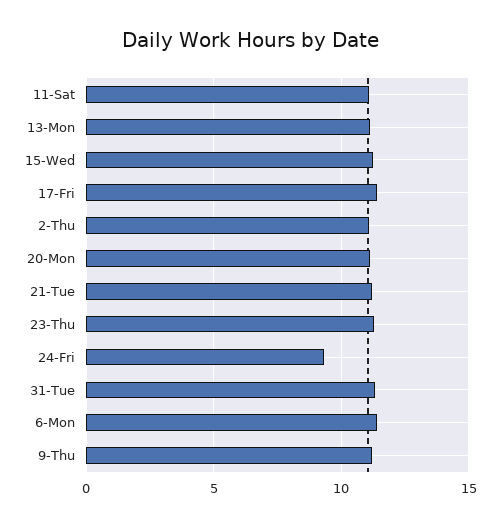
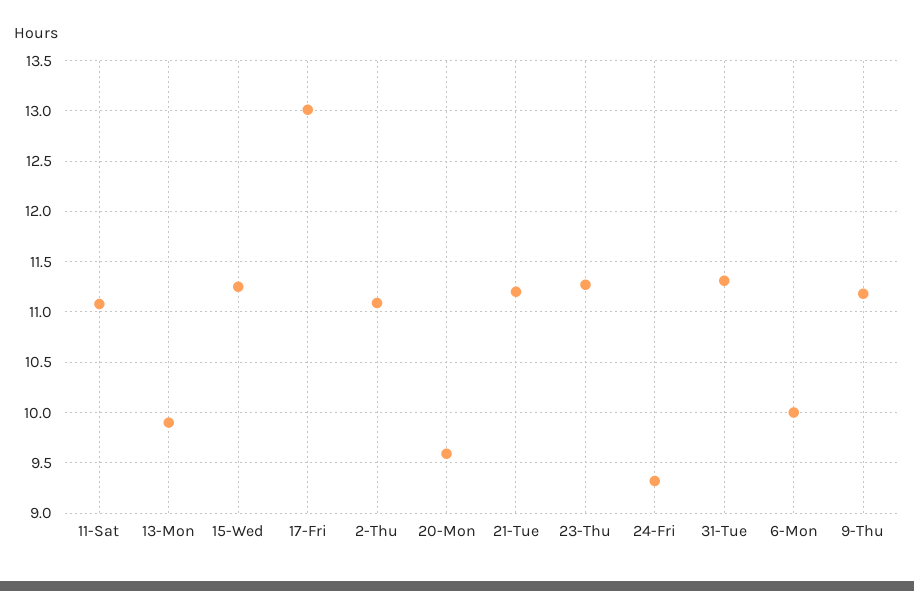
  {
    "11-Sat": 11.1,
-   "13-Mon": 11,
+   "13-Mon": 9.9,
    "15-Wed": 11.3,
-   "17-Fri": 11.5,
+   "17-Fri": 13,
    "2-Thu": 11.1,
-   "20-Mon": 11,
+   "20-Mon": 9.6,
    "21-Tue": 11.2,
    "23-Thu": 11.3,
    "24-Fri": 9.3,
    "31-Tue": 11.3,
-   "6-Mon": 11.5,
+   "6-Mon": 10,
    "9-Thu": 11.2
  }

